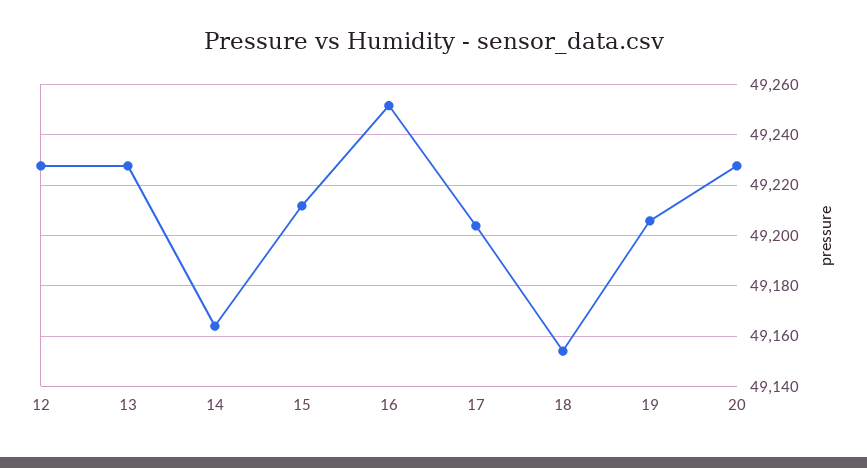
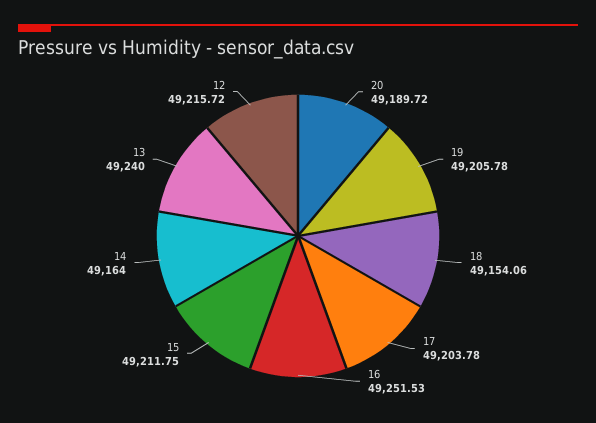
  {
-   "12": 49227.5,
+   "12": 49215.72,
-   "13": 49227.5,
+   "13": 49240,
    "14": 49164,
    "15": 49211.75,
    "16": 49251.53,
    "17": 49203.78,
    "18": 49154.06,
    "19": 49205.78,
-   "20": 49227.5
+   "20": 49189.72
  }

